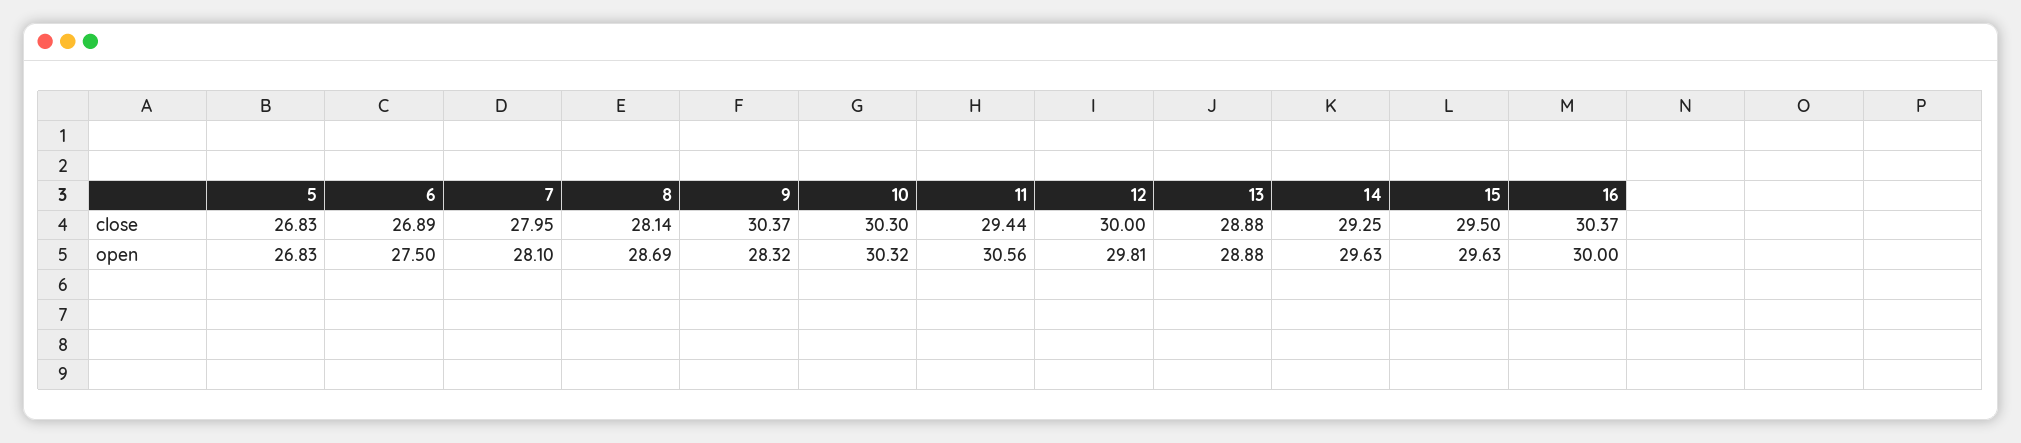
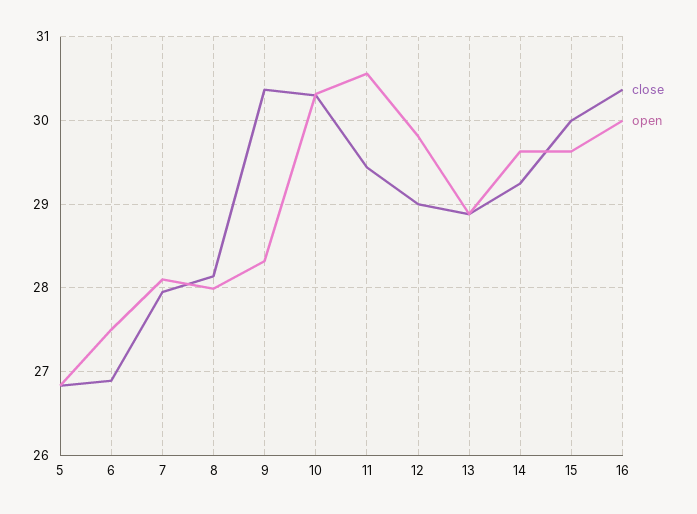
  {
    "close": {
      "5": 26.83,
      "6": 26.89,
      "7": 27.95,
      "8": 28.14,
      "9": 30.37,
      "10": 30.3,
      "11": 29.44,
-     "12": 30,
+     "12": 29,
      "13": 28.88,
      "14": 29.25,
-     "15": 29.5,
+     "15": 30,
      "16": 30.37
    },
    "open": {
      "5": 26.83,
      "6": 27.5,
      "7": 28.1,
-     "8": 28.69,
+     "8": 28,
      "9": 28.32,
      "10": 30.32,
      "11": 30.56,
      "12": 29.81,
      "13": 28.88,
      "14": 29.63,
      "15": 29.63,
      "16": 30
    }
  }

